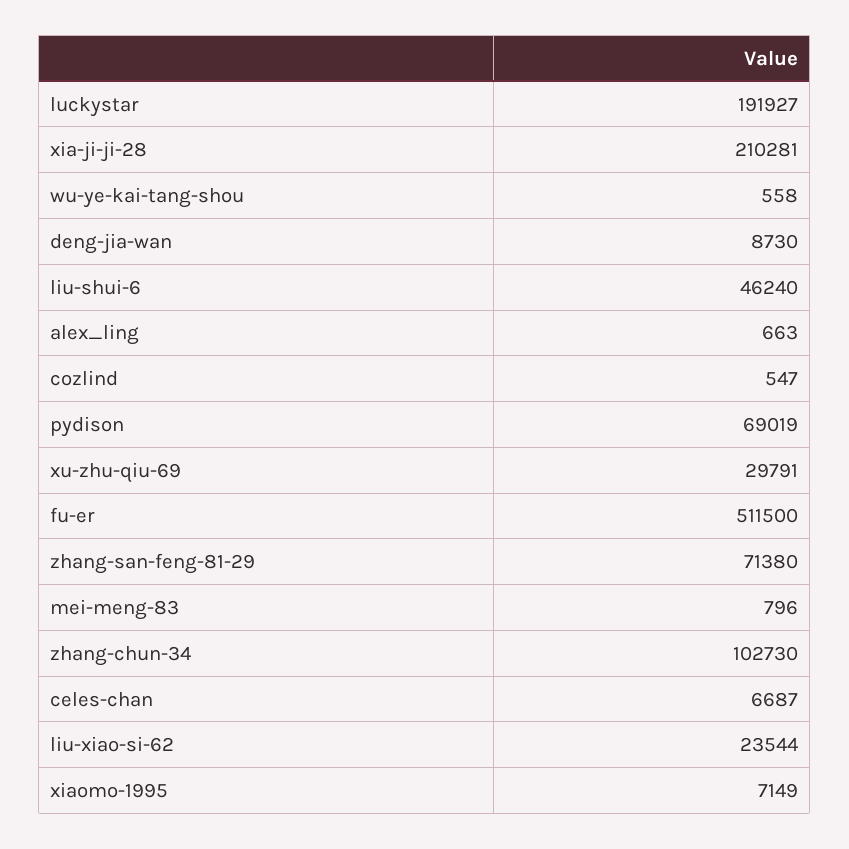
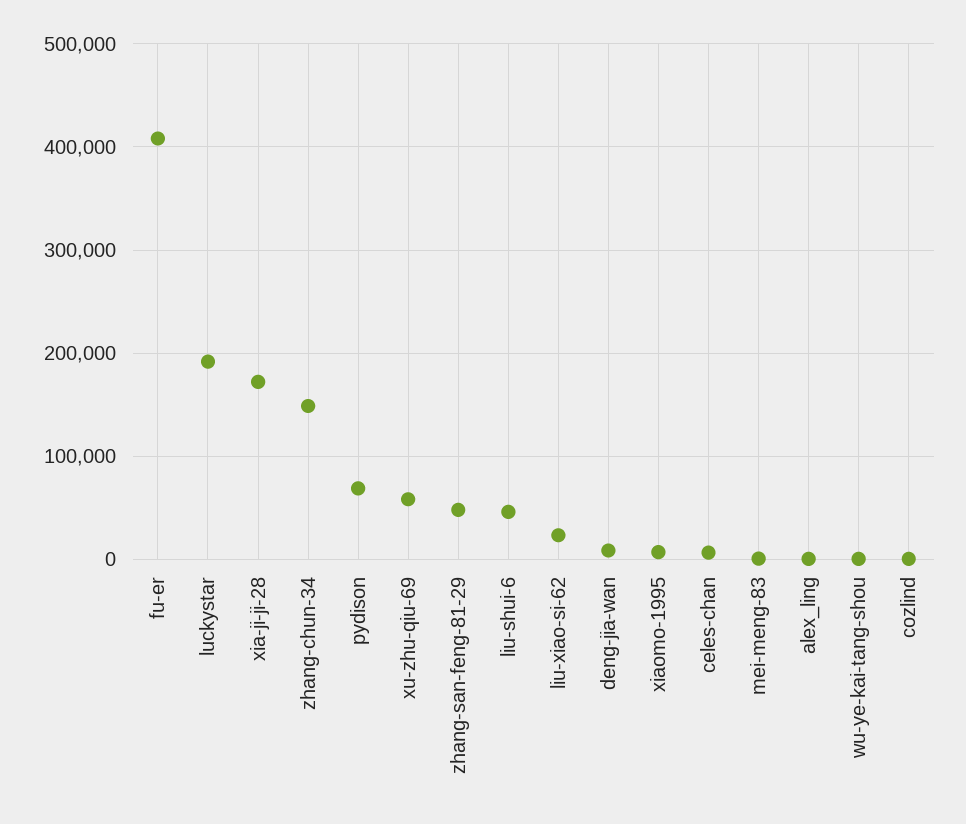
  {
    "luckystar": 191927,
-   "xia-ji-ji-28": 210281,
+   "xia-ji-ji-28": 170000,
    "wu-ye-kai-tang-shou": 558,
    "deng-jia-wan": 8730,
    "liu-shui-6": 46240,
    "alex_ling": 663,
    "cozlind": 547,
    "pydison": 69019,
-   "xu-zhu-qiu-69": 29791,
+   "xu-zhu-qiu-69": 60000,
-   "fu-er": 511500,
+   "fu-er": 410000,
-   "zhang-san-feng-81-29": 71380,
+   "zhang-san-feng-81-29": 50000,
    "mei-meng-83": 796,
-   "zhang-chun-34": 102730,
+   "zhang-chun-34": 150000,
    "celes-chan": 6687,
    "liu-xiao-si-62": 23544,
    "xiaomo-1995": 7149
  }

